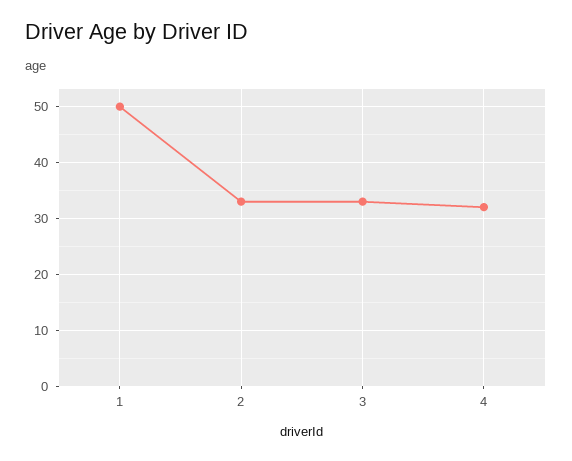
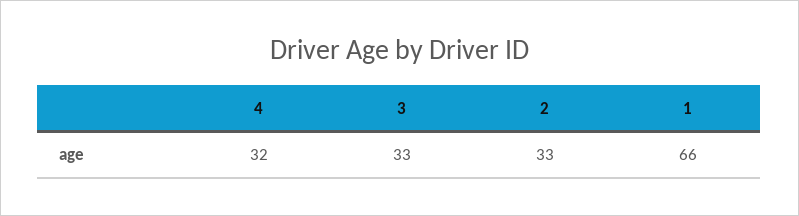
  {
-   "1": 50,
+   "1": 66,
    "2": 33,
    "3": 33,
    "4": 32
  }

